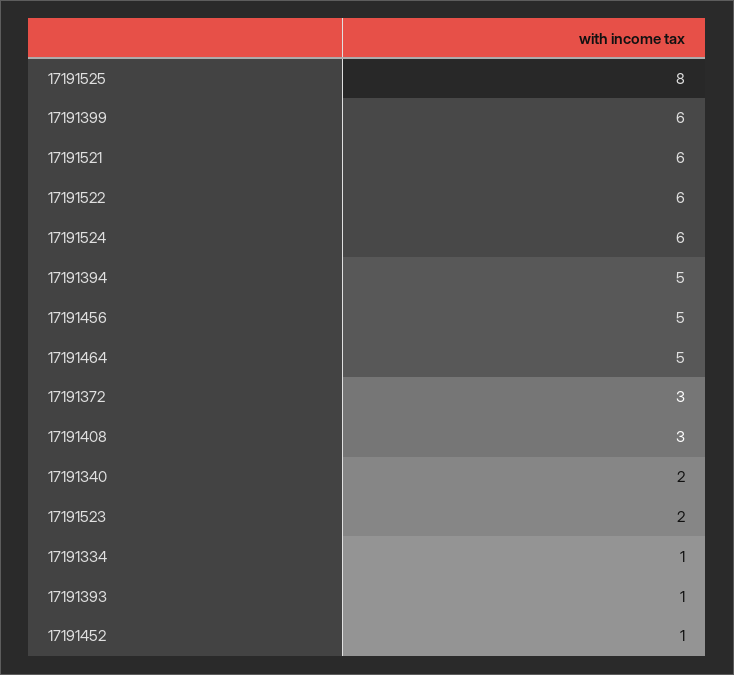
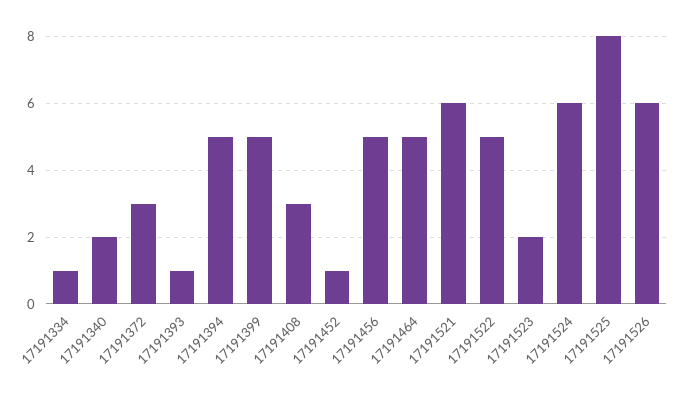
  {
    "17191525": 8,
-   "17191399": 6,
+   "17191399": 5,
    "17191521": 6,
-   "17191522": 6,
+   "17191522": 5,
    "17191524": 6,
    "17191394": 5,
    "17191456": 5,
    "17191464": 5,
    "17191372": 3,
    "17191408": 3,
    "17191340": 2,
    "17191523": 2,
    "17191334": 1,
    "17191393": 1,
-   "17191452": 1
+   "17191452": 1,
+   "17191526": 6
  }

